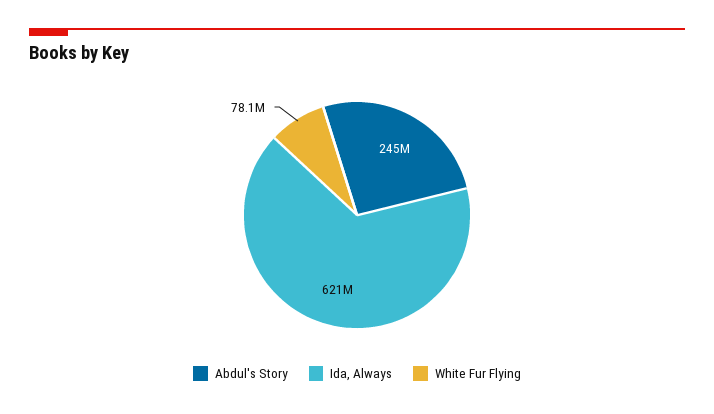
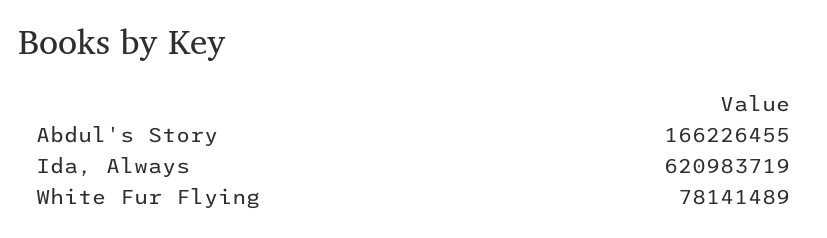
  {
-   "Abdul's Story": 245000000,
+   "Abdul's Story": 166226455,
    "Ida, Always": 620983719,
    "White Fur Flying": 78141489
  }

